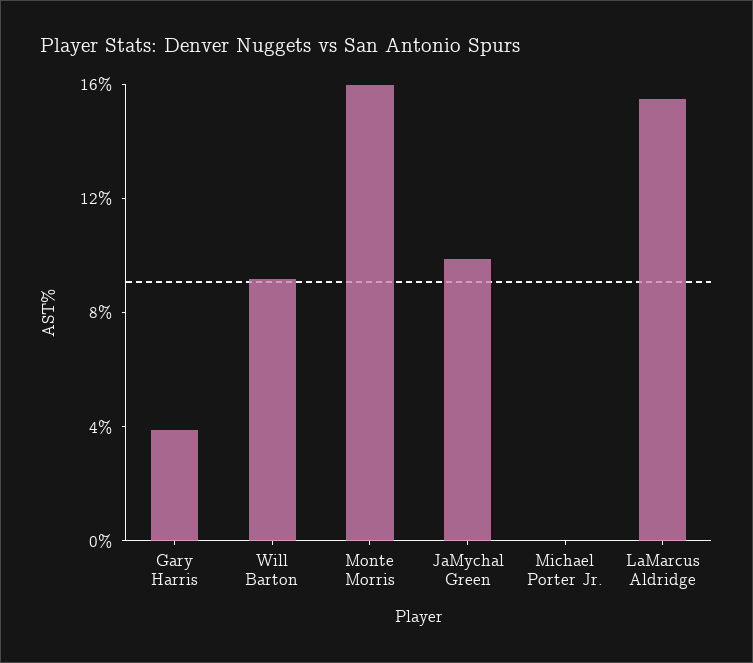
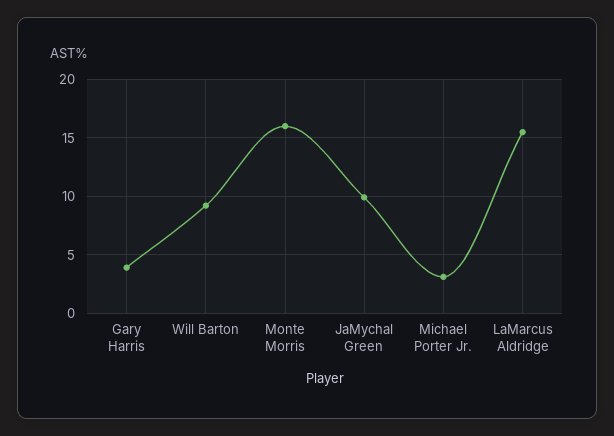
  {
    "Gary Harris": 4,
    "Will Barton": 9,
    "Monte Morris": 16,
    "JaMychal Green": 10,
-   "Michael Porter Jr.": 0,
+   "Michael Porter Jr.": 3,
    "LaMarcus Aldridge": 16
  }

